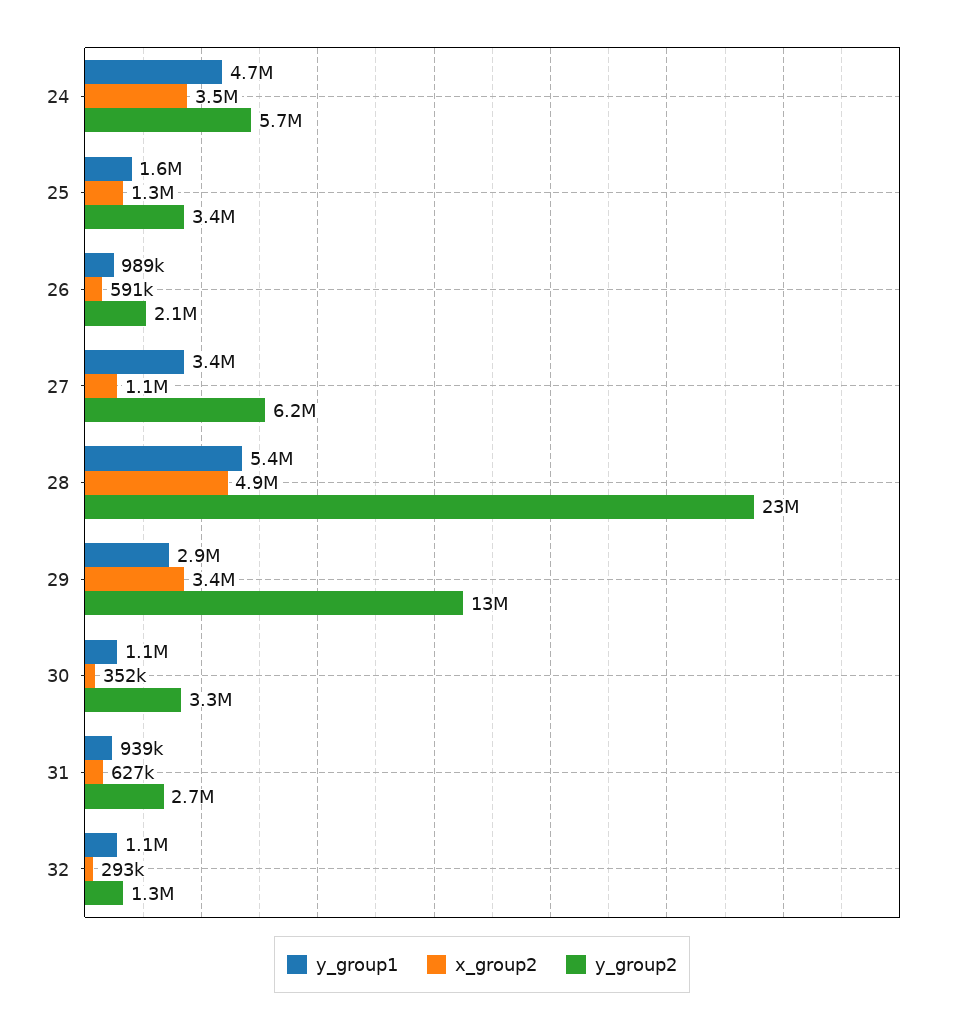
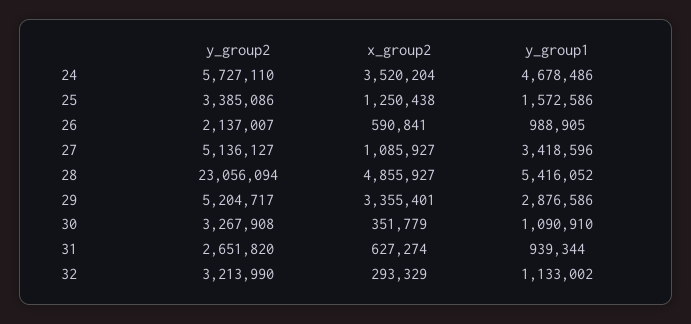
  {
    "y_group1": {
      "24": 4678486,
      "25": 1572586,
      "26": 988905,
      "27": 3418596,
      "28": 5416052,
      "29": 2876586,
      "30": 1090910,
      "31": 939344,
      "32": 1133002
    },
    "x_group2": {
      "24": 3520204,
      "25": 1250438,
      "26": 590841,
      "27": 1085927,
      "28": 4855927,
      "29": 3355401,
      "30": 351779,
      "31": 627274,
      "32": 293329
    },
    "y_group2": {
      "24": 5727110,
      "25": 3385086,
      "26": 2137007,
-     "27": 6200000,
+     "27": 5136127,
      "28": 23056094,
-     "29": 13000000,
+     "29": 5204717,
      "30": 3267908,
      "31": 2651820,
-     "32": 1300000
+     "32": 3213990
    }
  }

